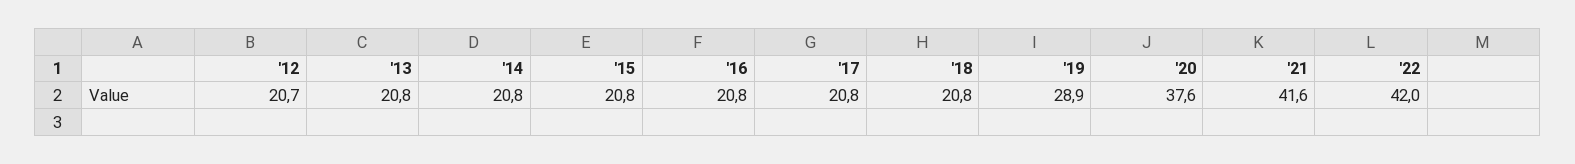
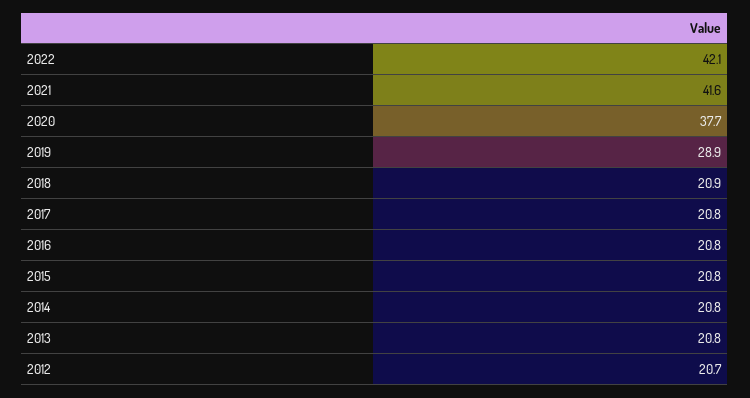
  {
    "'12": 20.7,
    "'13": 20.8,
    "'14": 20.8,
    "'15": 20.8,
    "'16": 20.8,
    "'17": 20.8,
-   "'18": 20.8,
+   "'18": 20.9,
    "'19": 28.9,
-   "'20": 37.6,
+   "'20": 37.7,
    "'21": 41.6,
-   "'22": 42
+   "'22": 42.1
  }

